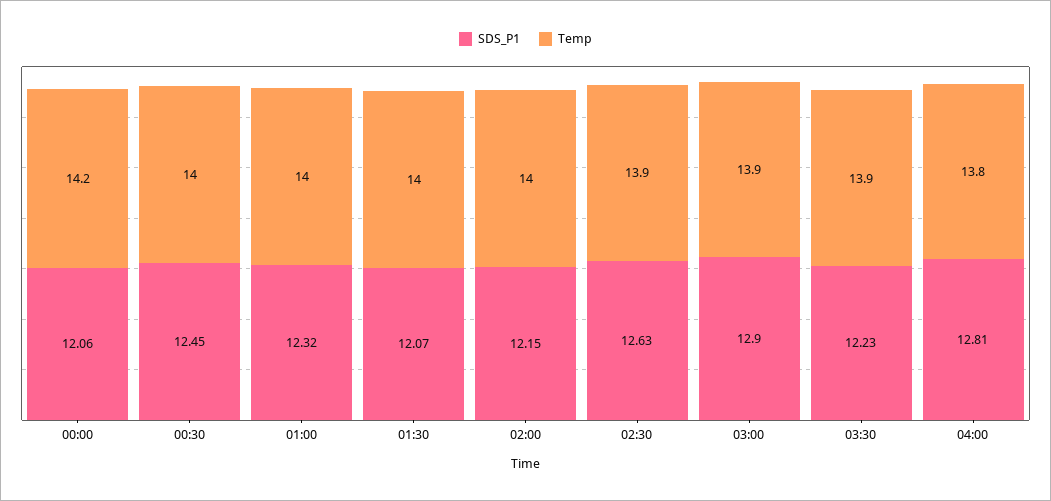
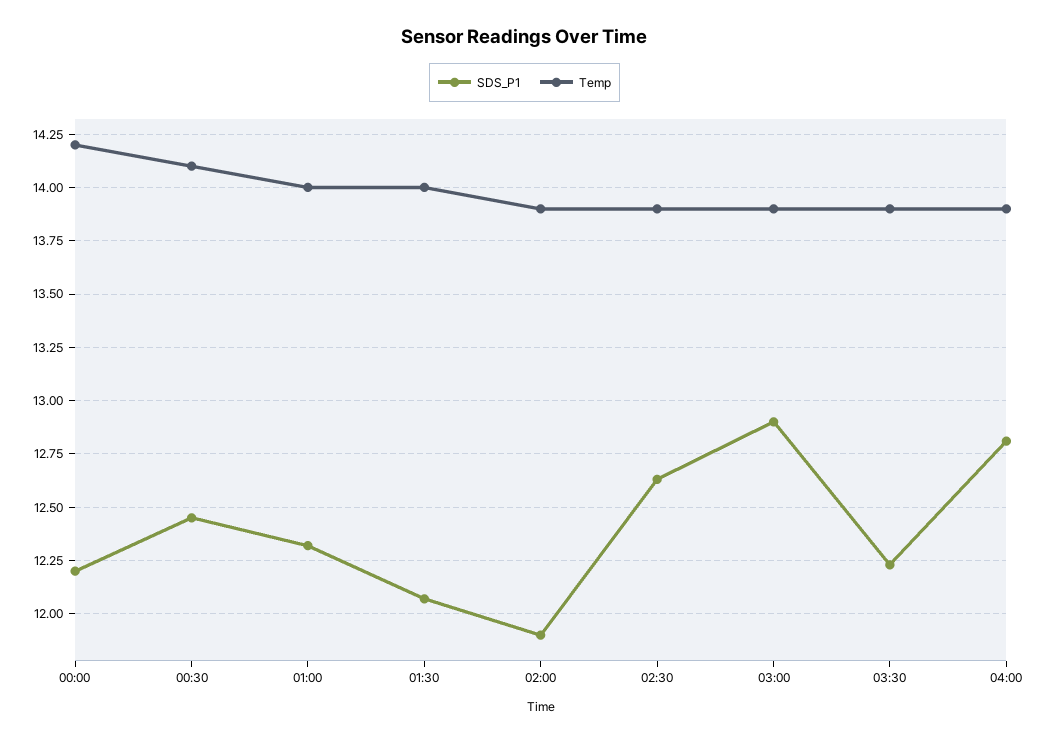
  {
    "SDS_P1": {
-     "00:00": 12.06,
+     "00:00": 12.2,
      "00:30": 12.45,
      "01:00": 12.32,
      "01:30": 12.07,
-     "02:00": 12.15,
+     "02:00": 11.9,
      "02:30": 12.63,
      "03:00": 12.9,
      "03:30": 12.23,
      "04:00": 12.81
    },
    "Temp": {
      "00:00": 14.2,
-     "00:30": 14,
+     "00:30": 14.1,
      "01:00": 14,
      "01:30": 14,
-     "02:00": 14,
+     "02:00": 13.9,
      "02:30": 13.9,
      "03:00": 13.9,
      "03:30": 13.9,
-     "04:00": 13.8
+     "04:00": 13.9
    }
  }

